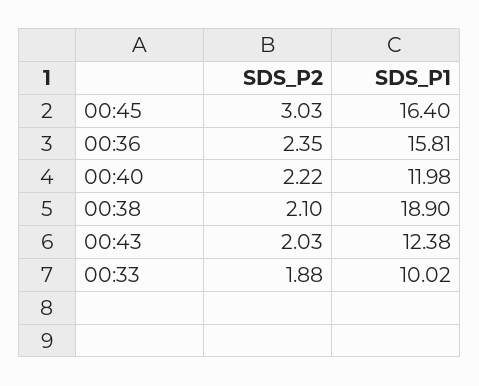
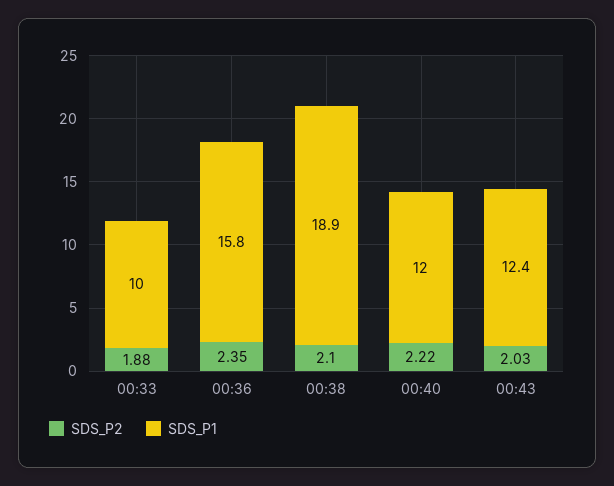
  {
    "SDS_P2": {
-     "00:45": 3.03,
      "00:36": 2.35,
      "00:40": 2.22,
      "00:38": 2.1,
      "00:43": 2.03,
      "00:33": 1.88
    },
    "SDS_P1": {
-     "00:45": 16.4,
      "00:36": 15.81,
      "00:40": 11.98,
      "00:38": 18.9,
      "00:43": 12.38,
      "00:33": 10.02
    }
  }

